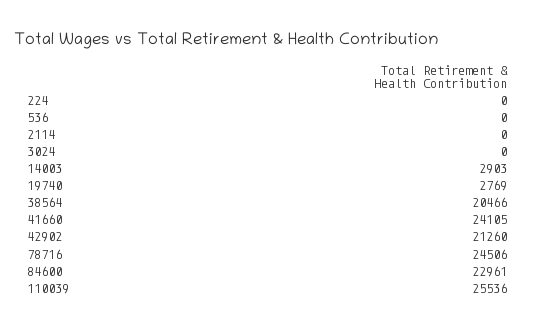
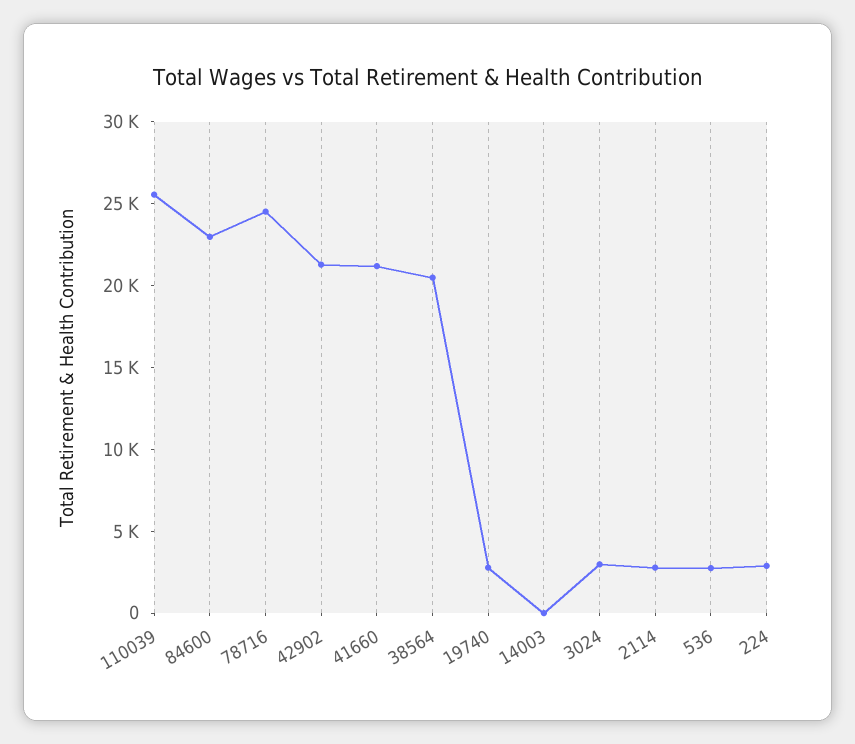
  {
-   "224": 0,
+   "224": 3000,
-   "536": 0,
+   "536": 3000,
-   "2114": 0,
+   "2114": 3000,
-   "3024": 0,
+   "3024": 3000,
-   "14003": 2903,
+   "14003": 0,
    "19740": 2769,
    "38564": 20466,
-   "41660": 24105,
+   "41660": 21000,
    "42902": 21260,
    "78716": 24506,
    "84600": 22961,
    "110039": 25536
  }

